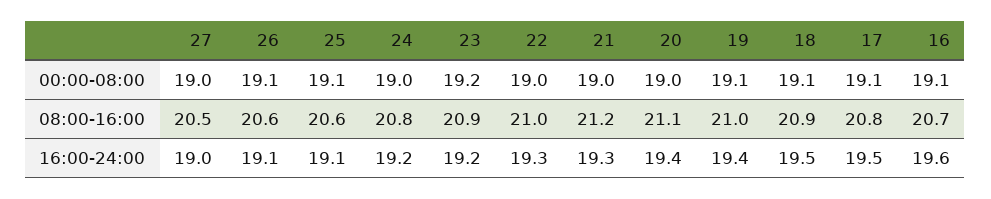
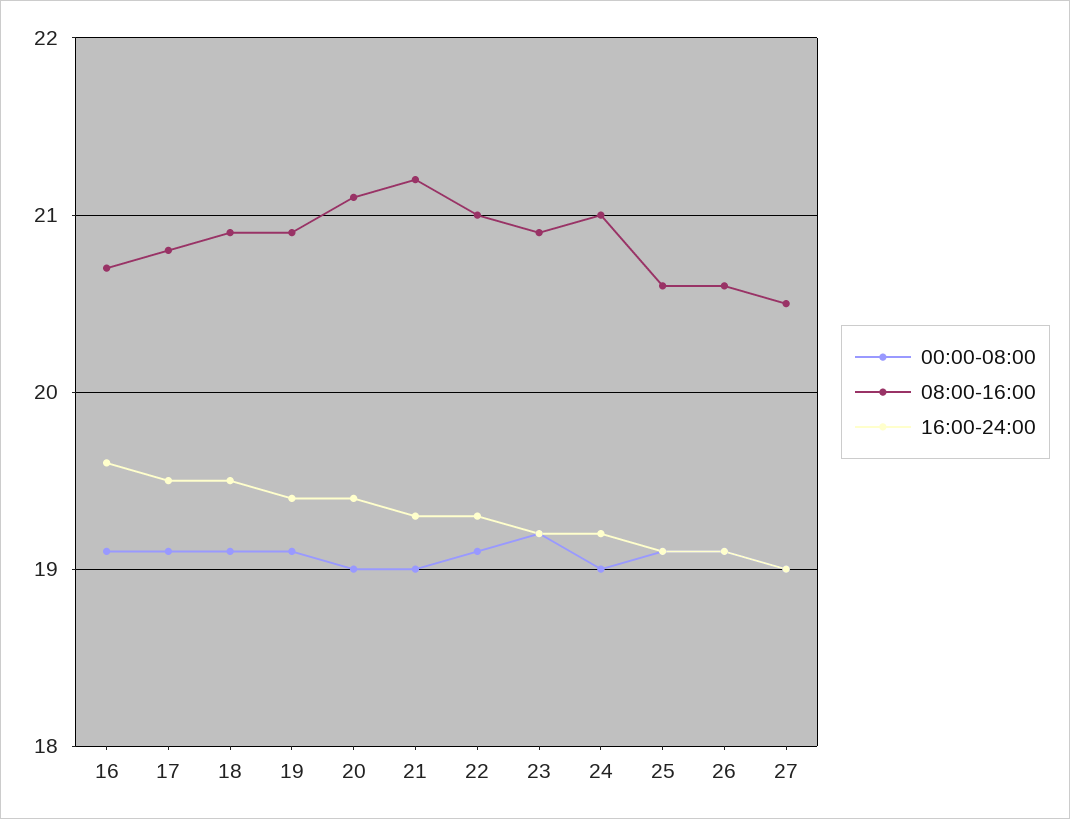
  {
    "00:00-08:00": {
      "27": 19,
      "26": 19.1,
      "25": 19.1,
      "24": 19,
      "23": 19.2,
-     "22": 19,
+     "22": 19.1,
      "21": 19,
      "20": 19,
      "19": 19.1,
      "18": 19.1,
      "17": 19.1,
      "16": 19.1
    },
    "08:00-16:00": {
      "27": 20.5,
      "26": 20.6,
      "25": 20.6,
-     "24": 20.8,
+     "24": 21,
      "23": 20.9,
      "22": 21,
      "21": 21.2,
      "20": 21.1,
-     "19": 21,
+     "19": 20.9,
      "18": 20.9,
      "17": 20.8,
      "16": 20.7
    },
    "16:00-24:00": {
      "27": 19,
      "26": 19.1,
      "25": 19.1,
      "24": 19.2,
      "23": 19.2,
      "22": 19.3,
      "21": 19.3,
      "20": 19.4,
      "19": 19.4,
      "18": 19.5,
      "17": 19.5,
      "16": 19.6
    }
  }

